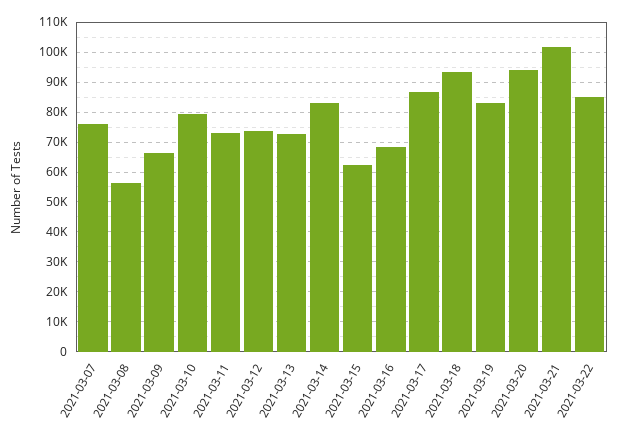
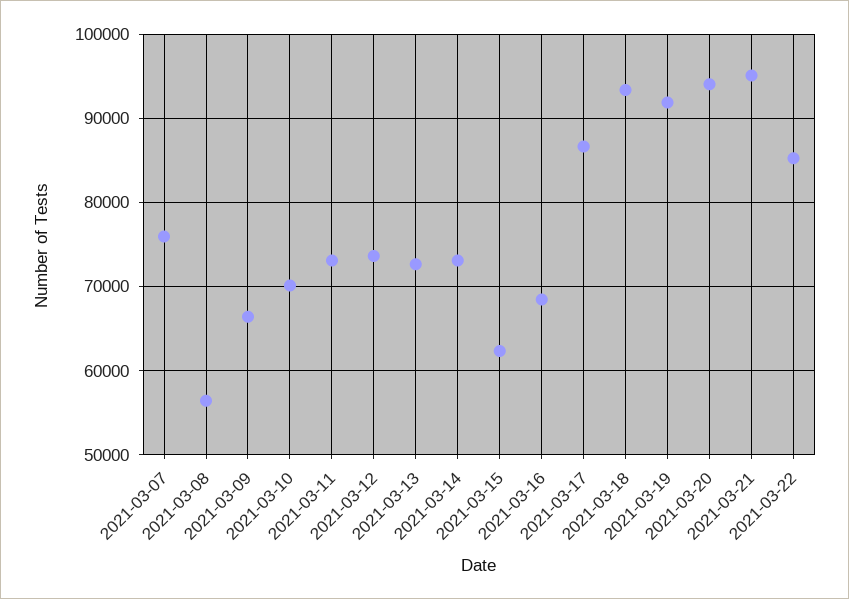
  {
    "2021-03-07": 76000,
    "2021-03-08": 56000,
    "2021-03-09": 66000,
-   "2021-03-10": 80000,
+   "2021-03-10": 70000,
    "2021-03-11": 73000,
    "2021-03-12": 74000,
    "2021-03-13": 73000,
-   "2021-03-14": 82500,
+   "2021-03-14": 73000,
    "2021-03-15": 62000,
    "2021-03-16": 68000,
    "2021-03-17": 87000,
    "2021-03-18": 93000,
-   "2021-03-19": 82500,
+   "2021-03-19": 92000,
    "2021-03-20": 94000,
-   "2021-03-21": 102500,
+   "2021-03-21": 95000,
    "2021-03-22": 85000
  }

